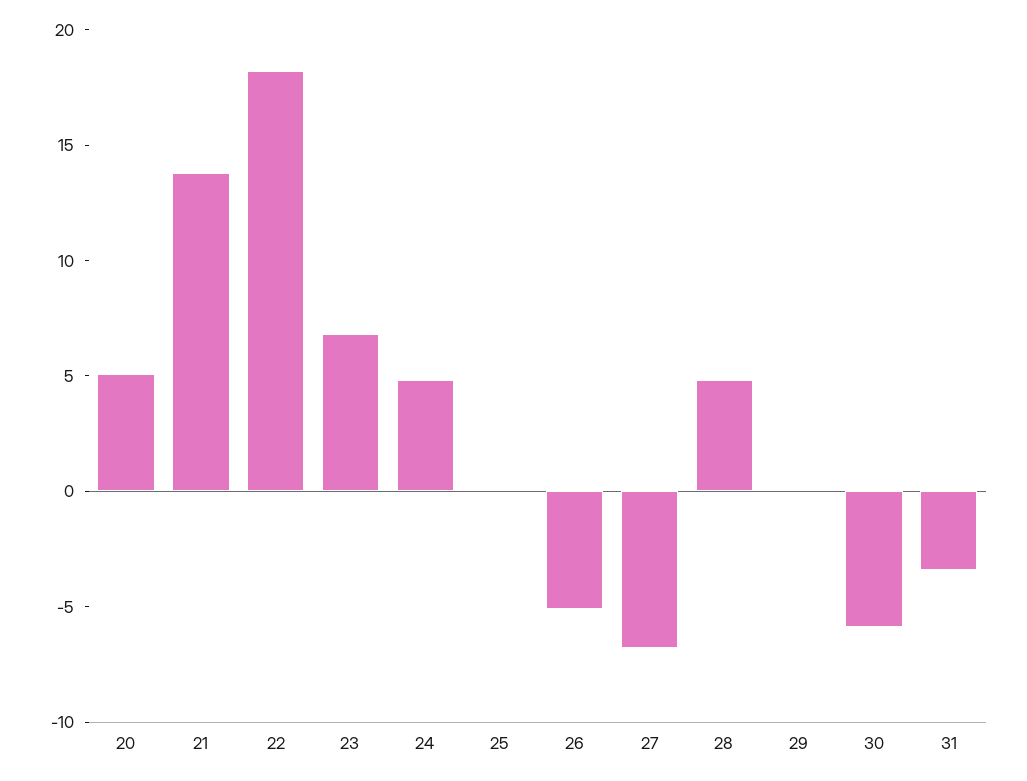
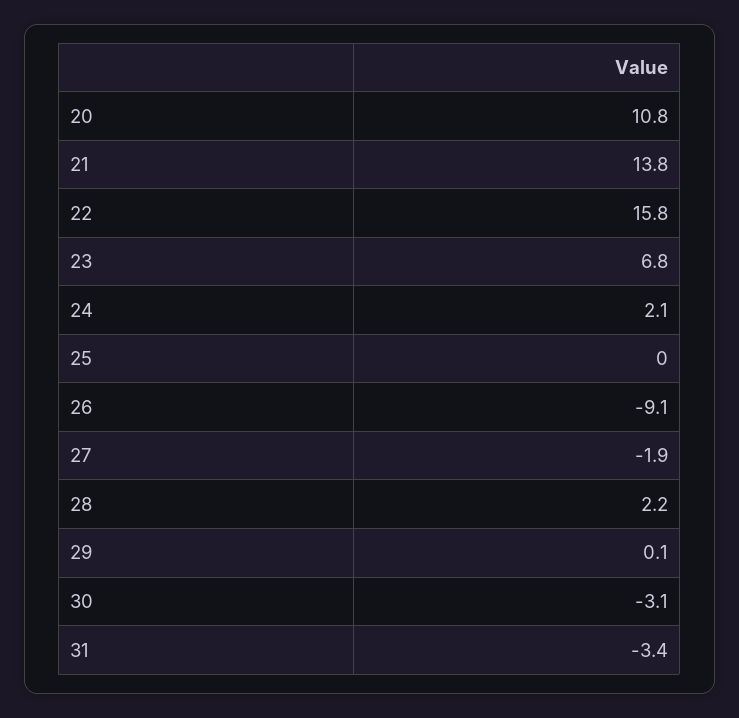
  {
-   "20": 5,
+   "20": 10.8,
    "21": 13.8,
-   "22": 18,
+   "22": 15.8,
    "23": 6.8,
-   "24": 5,
+   "24": 2.1,
    "25": 0,
-   "26": -5,
+   "26": -9.1,
-   "27": -7,
+   "27": -1.9,
-   "28": 5,
+   "28": 2.2,
    "29": 0.1,
-   "30": -6,
+   "30": -3.1,
    "31": -3.4
  }

